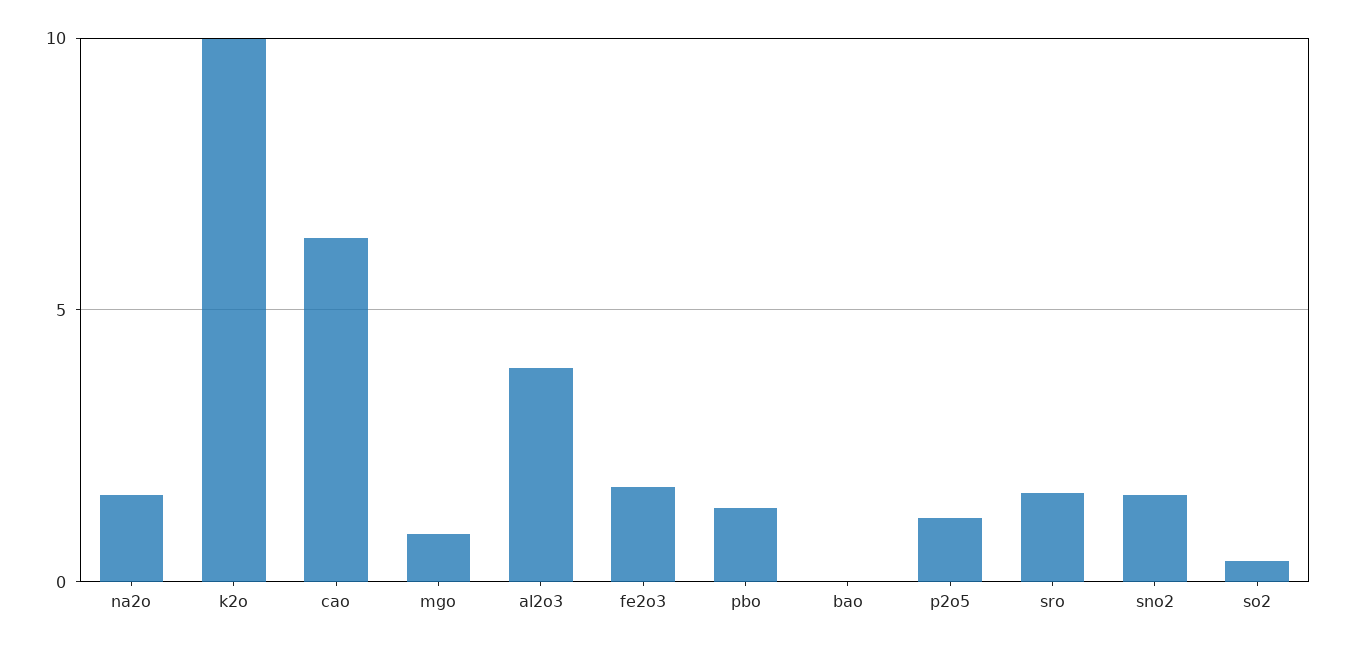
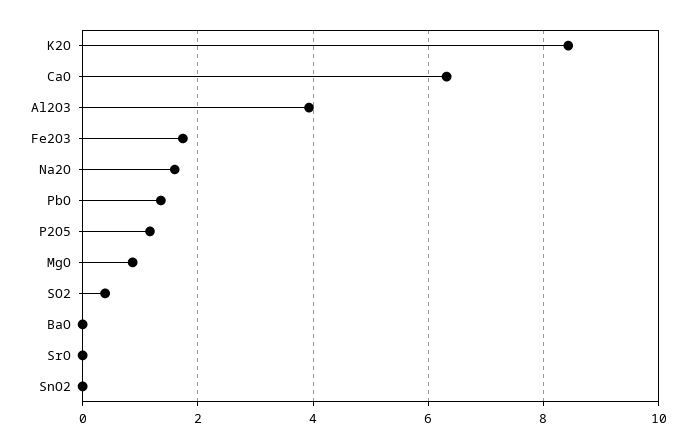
  {
    "na2o": 1.6,
-   "k2o": 10,
+   "k2o": 8.4,
    "cao": 6.4,
    "mgo": 0.8,
    "al2o3": 4,
    "fe2o3": 1.8,
    "pbo": 1.4,
    "bao": 0,
    "p2o5": 1.2,
-   "sro": 1.5,
+   "sro": 0,
-   "sno2": 1.5,
+   "sno2": 0,
    "so2": 0.4
  }

